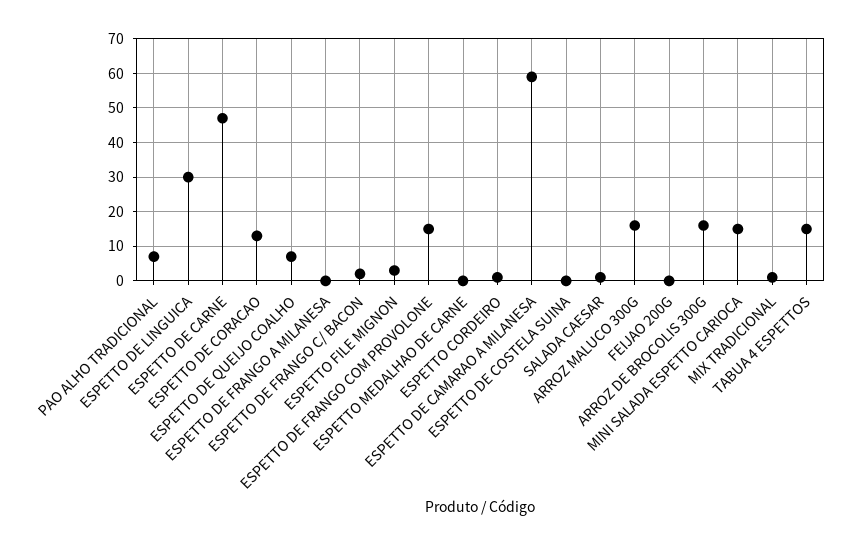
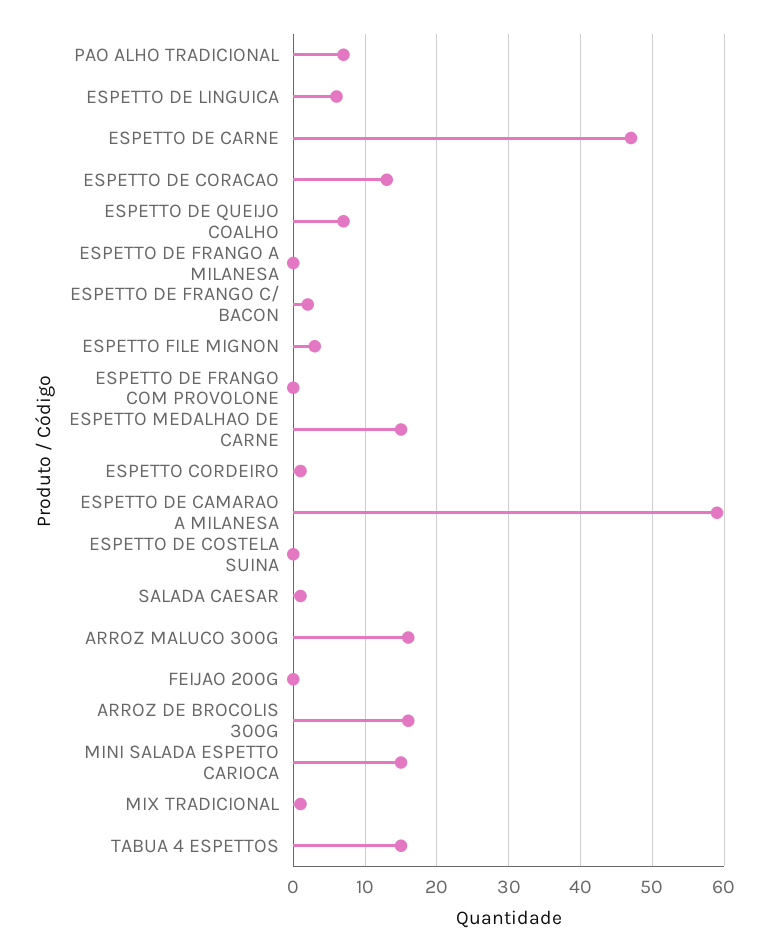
  {
    "PAO ALHO TRADICIONAL": 7,
-   "ESPETTO DE LINGUICA": 30,
+   "ESPETTO DE LINGUICA": 6,
    "ESPETTO DE CARNE": 47,
    "ESPETTO DE CORACAO": 13,
    "ESPETTO DE QUEIJO COALHO": 7,
    "ESPETTO DE FRANGO A MILANESA": 0,
    "ESPETTO DE FRANGO C/ BACON": 2,
    "ESPETTO FILE MIGNON": 3,
-   "ESPETTO DE FRANGO COM PROVOLONE": 15,
+   "ESPETTO DE FRANGO COM PROVOLONE": 0,
-   "ESPETTO MEDALHAO DE CARNE": 0,
+   "ESPETTO MEDALHAO DE CARNE": 15,
    "ESPETTO CORDEIRO": 1,
    "ESPETTO DE CAMARAO A MILANESA": 59,
    "ESPETTO DE COSTELA SUINA": 0,
    "SALADA CAESAR": 1,
    "ARROZ MALUCO 300G": 16,
    "FEIJAO 200G": 0,
    "ARROZ DE BROCOLIS 300G": 16,
    "MINI SALADA ESPETTO CARIOCA": 15,
    "MIX TRADICIONAL": 1,
    "TABUA 4 ESPETTOS": 15
  }

